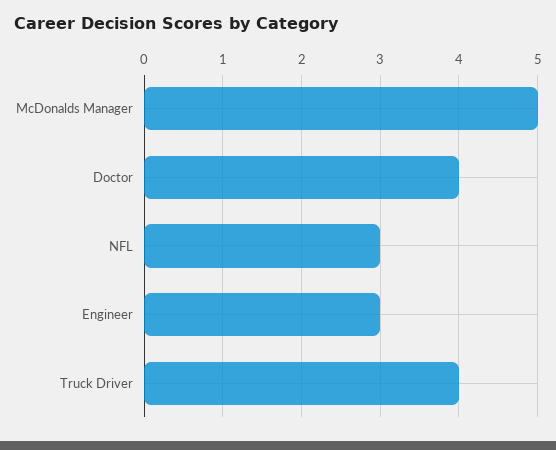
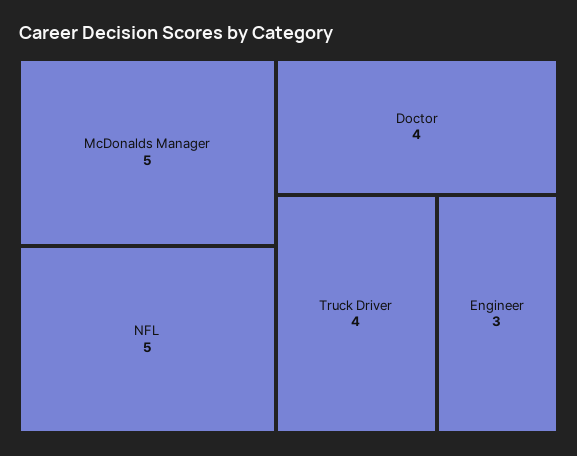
  {
    "McDonalds Manager": 5,
    "Doctor": 4,
-   "NFL": 3,
+   "NFL": 5,
    "Engineer": 3,
    "Truck Driver": 4
  }

